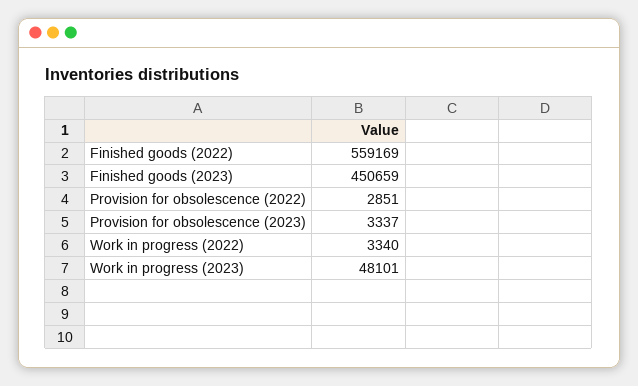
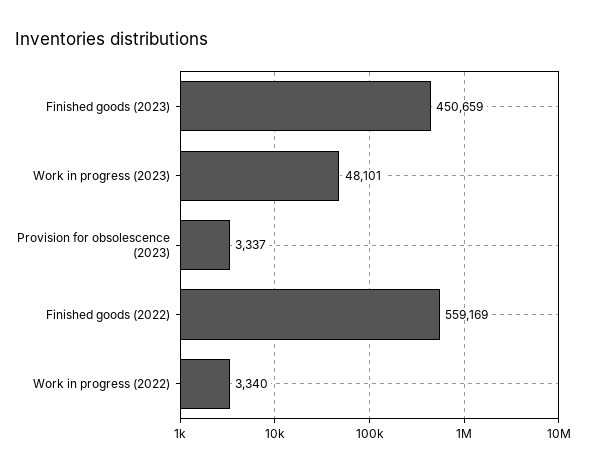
  {
    "Finished goods (2022)": 559169,
    "Finished goods (2023)": 450659,
-   "Provision for obsolescence (2022)": 2851,
    "Provision for obsolescence (2023)": 3337,
    "Work in progress (2022)": 3340,
    "Work in progress (2023)": 48101
  }

